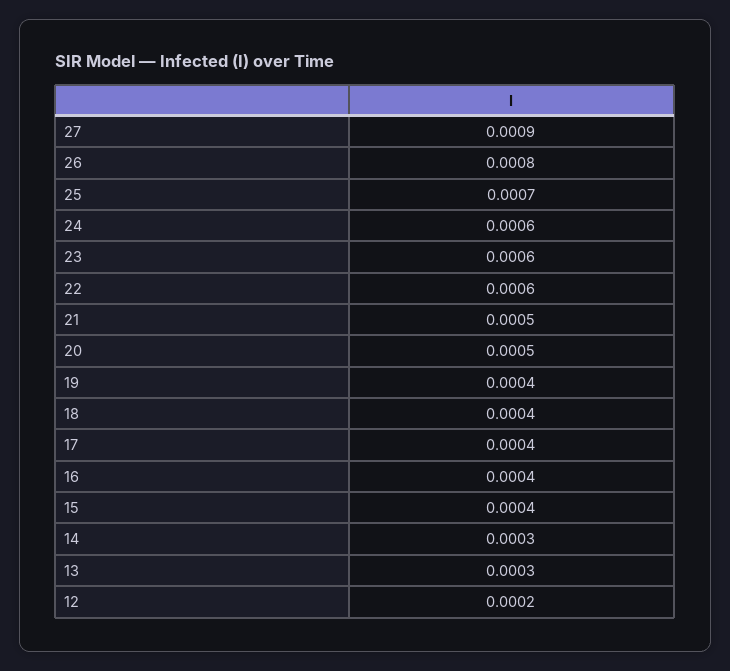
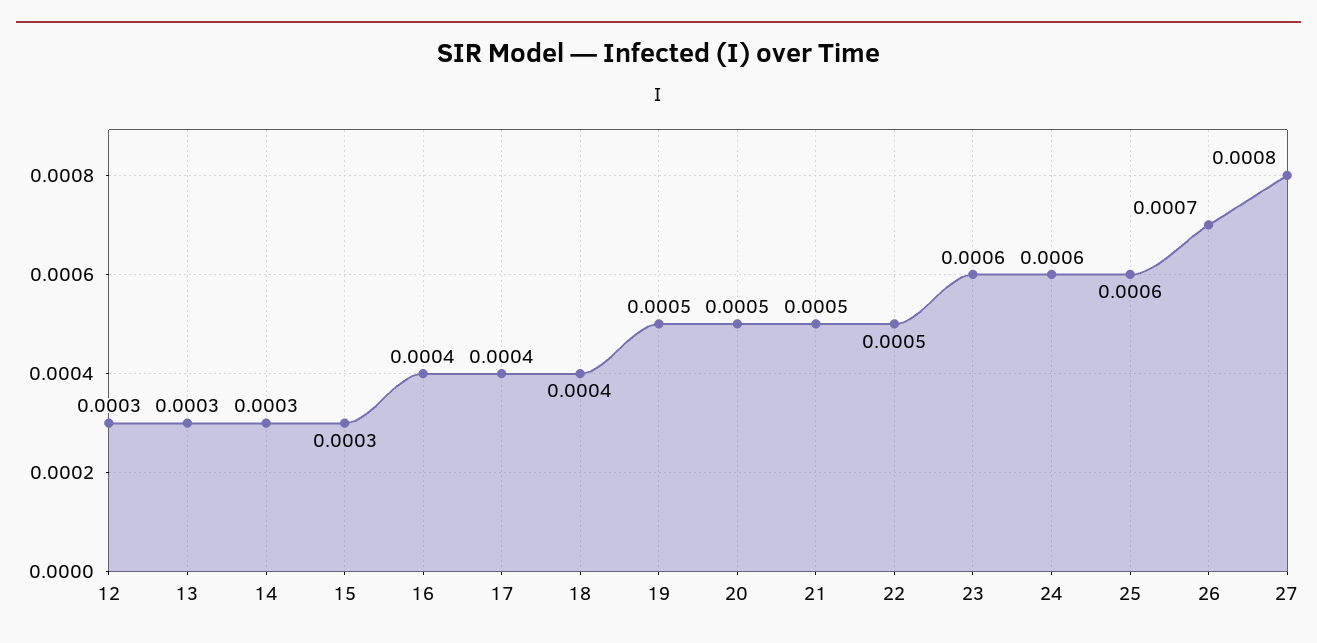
  {
-   "27": 0.0009,
+   "27": 0.0008,
-   "26": 0.0008,
+   "26": 0.0007,
-   "25": 0.0007,
+   "25": 0.0006,
    "24": 0.0006,
    "23": 0.0006,
-   "22": 0.0006,
+   "22": 0.0005,
    "21": 0.0005,
    "20": 0.0005,
-   "19": 0.0004,
+   "19": 0.0005,
    "18": 0.0004,
    "17": 0.0004,
    "16": 0.0004,
-   "15": 0.0004,
+   "15": 0.0003,
    "14": 0.0003,
    "13": 0.0003,
-   "12": 0.0002
+   "12": 0.0003
  }

